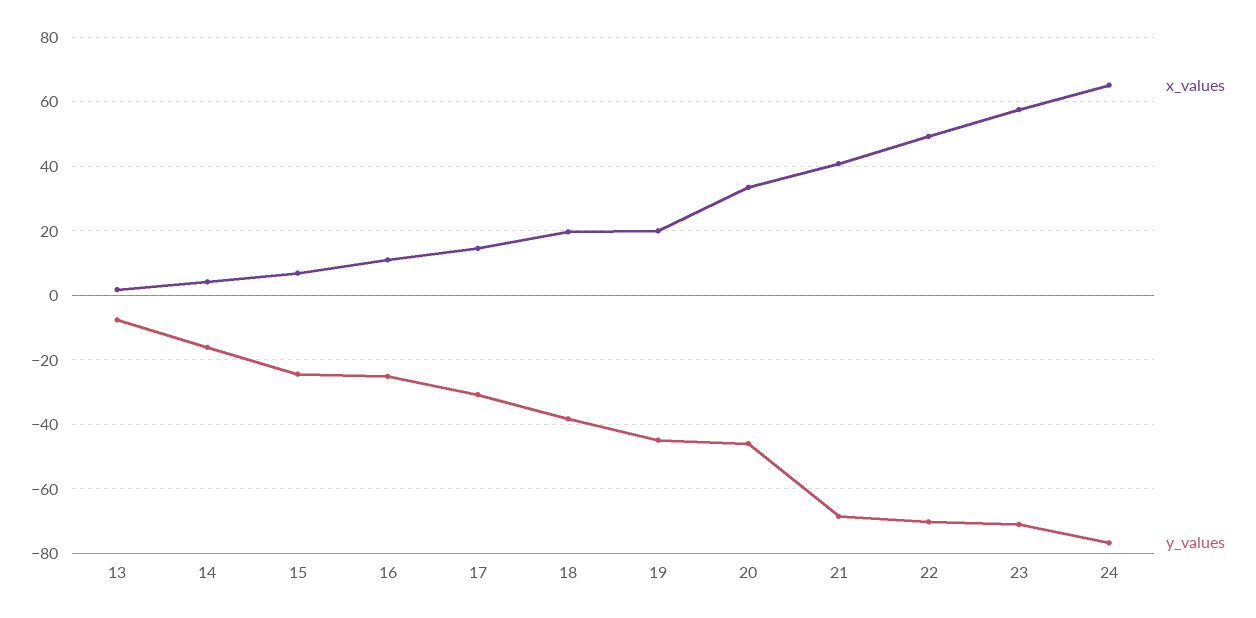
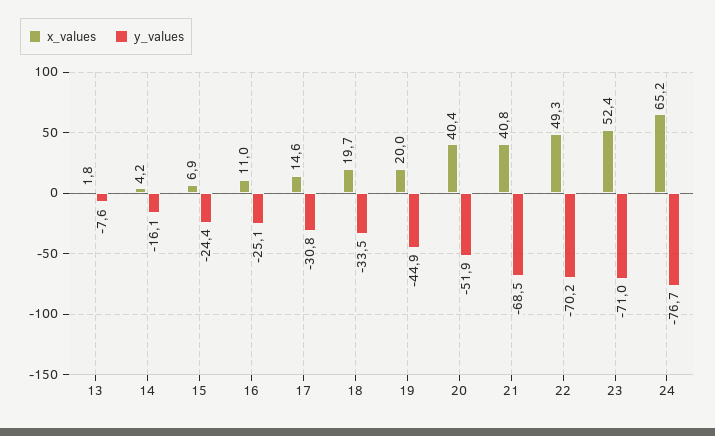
  {
    "x_values": {
      "13": 1.8,
      "14": 4.2,
      "15": 6.9,
      "16": 11,
      "17": 14.6,
      "18": 19.7,
      "19": 20,
-     "20": 34,
+     "20": 40.4,
      "21": 40.8,
      "22": 49.3,
-     "23": 58,
+     "23": 52.4,
      "24": 65.2
    },
    "y_values": {
      "13": -7.6,
      "14": -16.1,
      "15": -24.4,
      "16": -25.1,
      "17": -30.8,
-     "18": -38,
+     "18": -33.5,
      "19": -44.9,
-     "20": -46,
+     "20": -51.9,
      "21": -68.5,
      "22": -70.2,
      "23": -71,
      "24": -76.7
    }
  }

